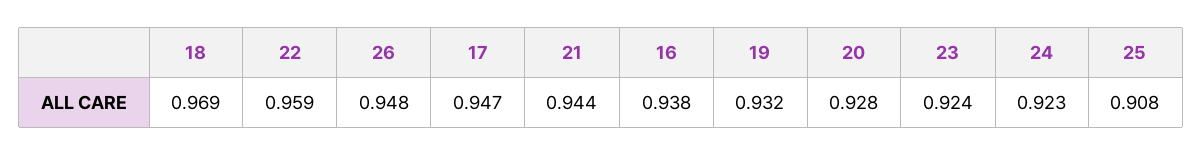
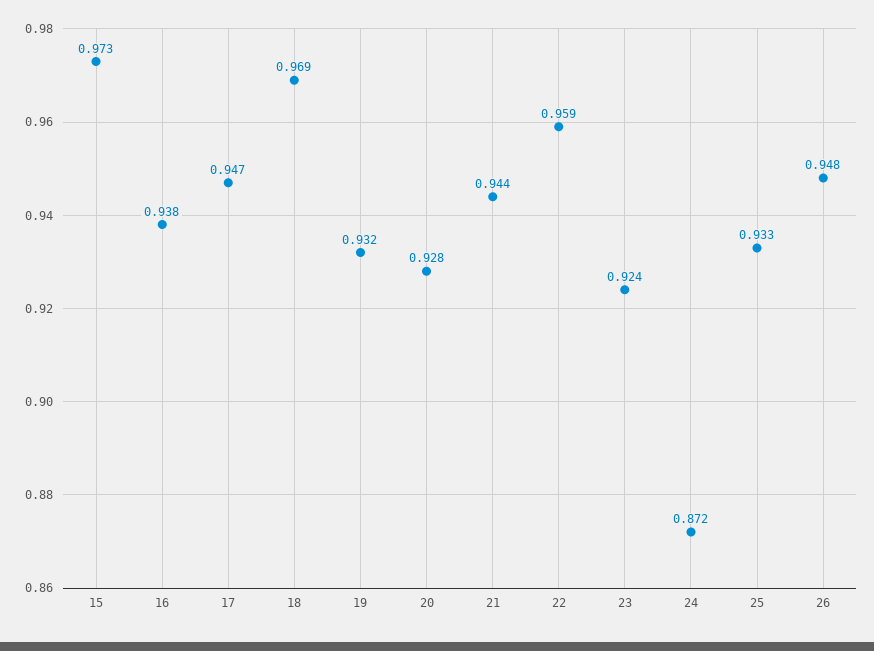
  {
    "18": 0.969,
    "22": 0.959,
    "26": 0.948,
    "17": 0.947,
    "21": 0.944,
    "16": 0.938,
    "19": 0.932,
    "20": 0.928,
    "23": 0.924,
-   "24": 0.923,
+   "24": 0.872,
-   "25": 0.908
+   "25": 0.933,
+   "15": 0.973
  }

